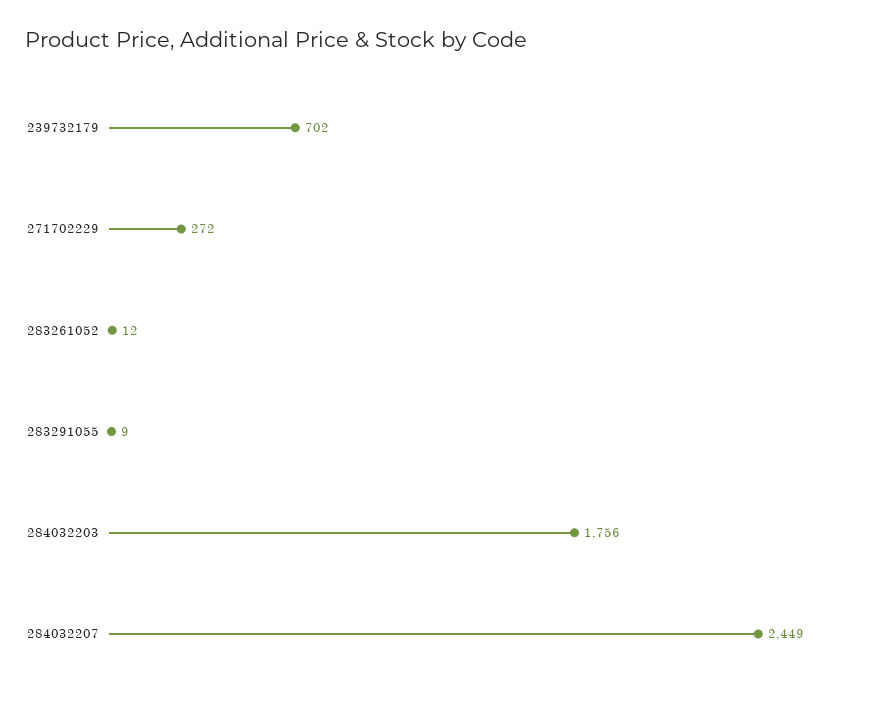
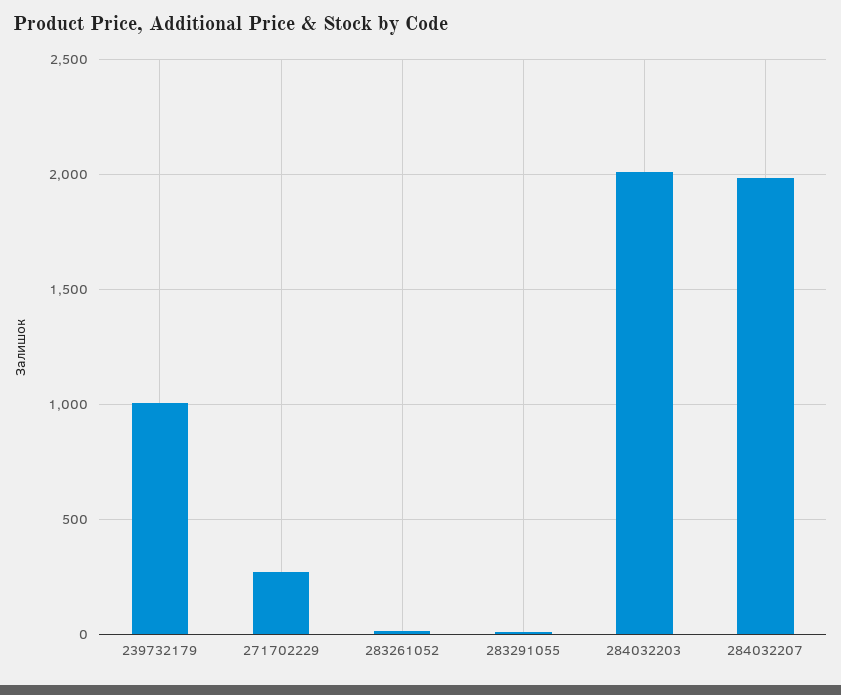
  {
-   "239732179": 702,
+   "239732179": 1000,
    "271702229": 272,
    "283261052": 12,
    "283291055": 9,
-   "284032203": 1756,
+   "284032203": 2000,
-   "284032207": 2449
+   "284032207": 2000
  }

